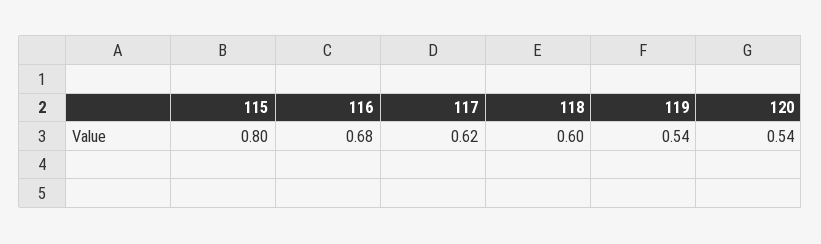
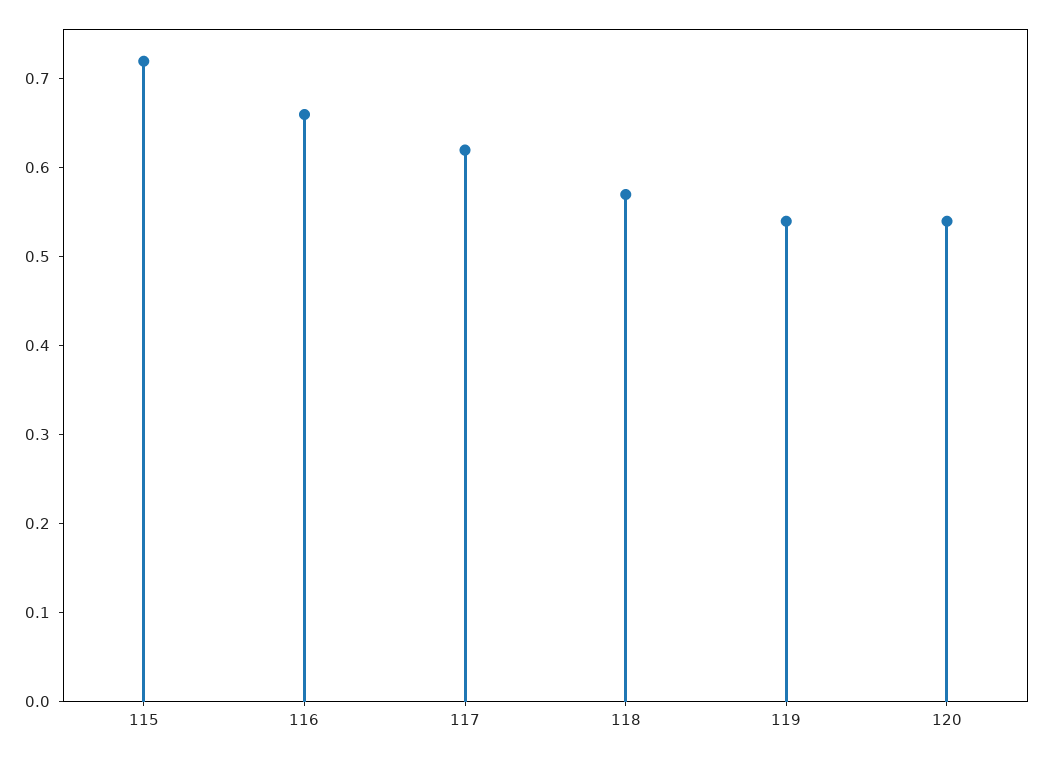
  {
-   "115": 0.8,
+   "115": 0.72,
-   "116": 0.68,
+   "116": 0.66,
    "117": 0.62,
-   "118": 0.6,
+   "118": 0.57,
    "119": 0.54,
    "120": 0.54
  }

